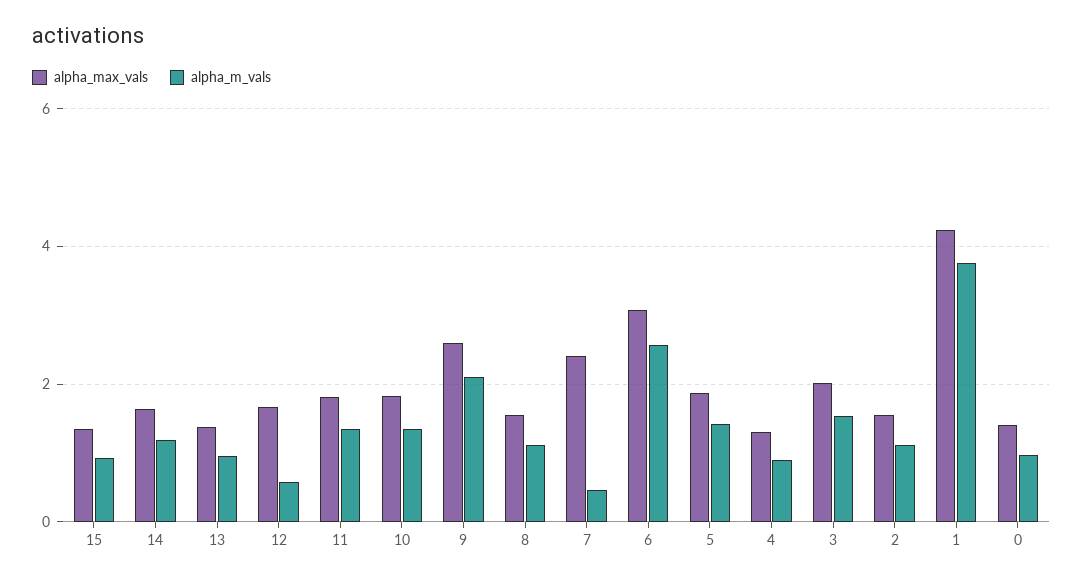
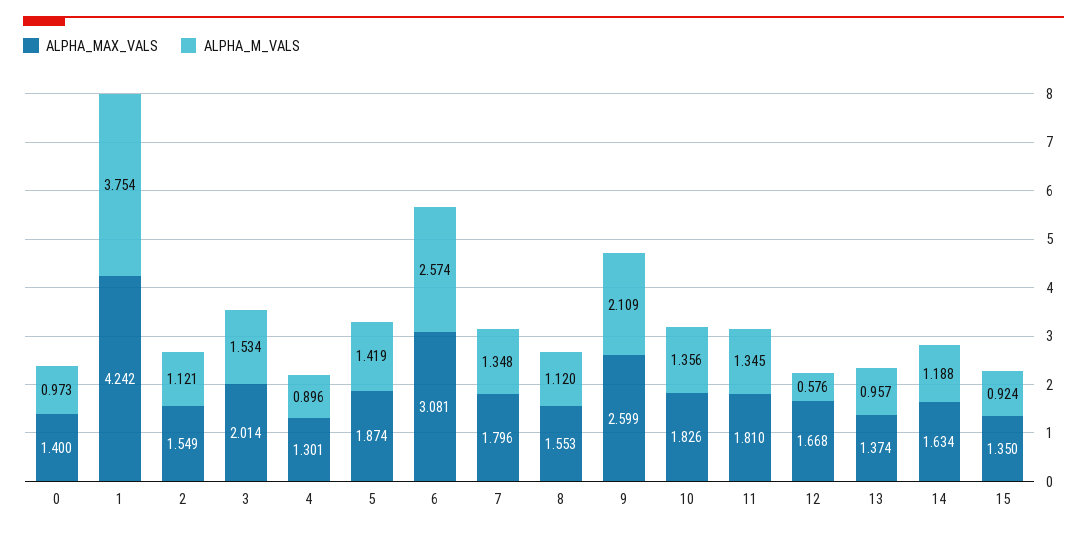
  {
    "alpha_max_vals": {
      "15": 1.35,
      "14": 1.634,
      "13": 1.374,
      "12": 1.668,
      "11": 1.81,
      "10": 1.826,
      "9": 2.599,
      "8": 1.553,
-     "7": 2.4,
+     "7": 1.796,
      "6": 3.081,
      "5": 1.874,
      "4": 1.301,
      "3": 2.014,
      "2": 1.549,
      "1": 4.242,
      "0": 1.4
    },
    "alpha_m_vals": {
      "15": 0.924,
      "14": 1.188,
      "13": 0.957,
      "12": 0.576,
      "11": 1.345,
      "10": 1.356,
      "9": 2.109,
      "8": 1.12,
-     "7": 0.4,
+     "7": 1.348,
      "6": 2.574,
      "5": 1.419,
      "4": 0.896,
      "3": 1.534,
      "2": 1.121,
      "1": 3.754,
      "0": 0.973
    }
  }

